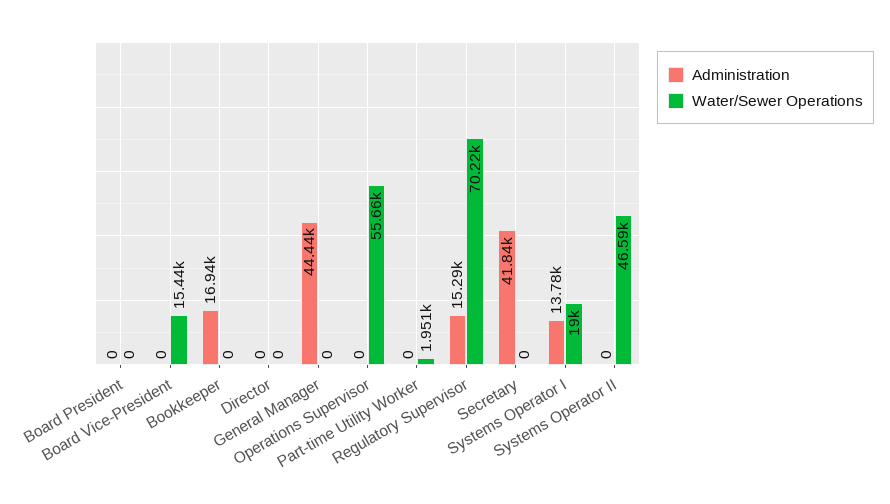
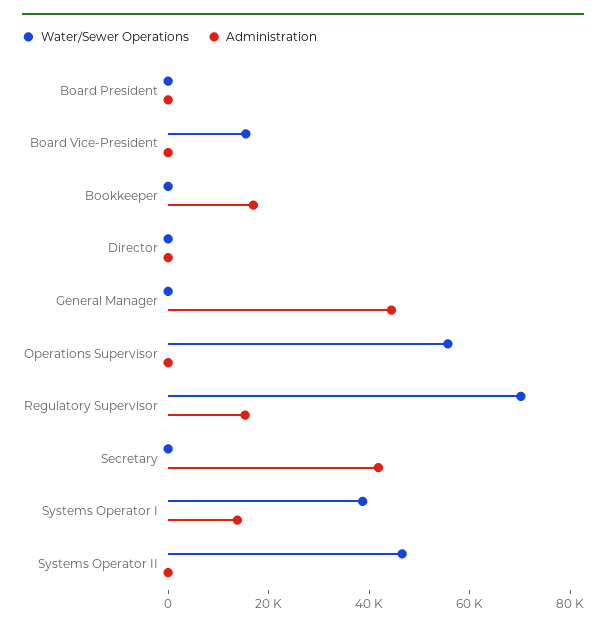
  {
    "Administration": {
      "Board President": 0,
      "Board Vice-President": 0,
      "Bookkeeper": 16940,
      "Director": 0,
      "General Manager": 44440,
      "Operations Supervisor": 0,
-     "Part-time Utility Worker": 0,
      "Regulatory Supervisor": 15290,
      "Secretary": 41840,
      "Systems Operator I": 13780,
      "Systems Operator II": 0
    },
    "Water/Sewer Operations": {
      "Board President": 0,
      "Board Vice-President": 15440,
      "Bookkeeper": 0,
      "Director": 0,
      "General Manager": 0,
      "Operations Supervisor": 55660,
-     "Part-time Utility Worker": 1951,
      "Regulatory Supervisor": 70220,
      "Secretary": 0,
-     "Systems Operator I": 19000,
+     "Systems Operator I": 40000,
      "Systems Operator II": 46590
    }
  }

